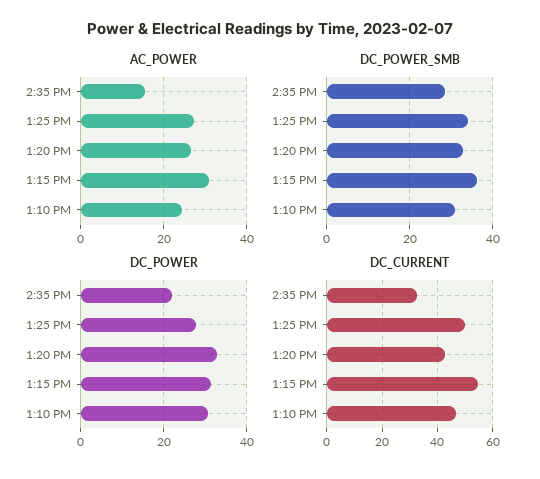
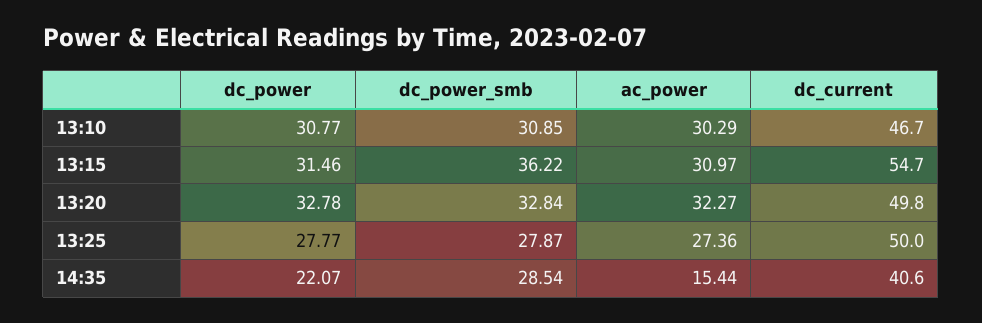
  {
    "AC_POWER": {
      "2:35 PM": 15.44,
      "1:25 PM": 27.36,
-     "1:20 PM": 26,
+     "1:20 PM": 32.27,
      "1:15 PM": 30.97,
-     "1:10 PM": 24
+     "1:10 PM": 30.29
    },
    "DC_POWER_SMB": {
      "2:35 PM": 28.54,
-     "1:25 PM": 34,
+     "1:25 PM": 27.87,
      "1:20 PM": 32.84,
      "1:15 PM": 36.22,
      "1:10 PM": 30.85
    },
    "DC_POWER": {
      "2:35 PM": 22.07,
      "1:25 PM": 27.77,
      "1:20 PM": 32.78,
      "1:15 PM": 31.46,
      "1:10 PM": 30.77
    },
    "DC_CURRENT": {
-     "2:35 PM": 32.5,
+     "2:35 PM": 40.6,
      "1:25 PM": 50,
-     "1:20 PM": 42.5,
+     "1:20 PM": 49.8,
      "1:15 PM": 54.7,
      "1:10 PM": 46.7
    }
  }

